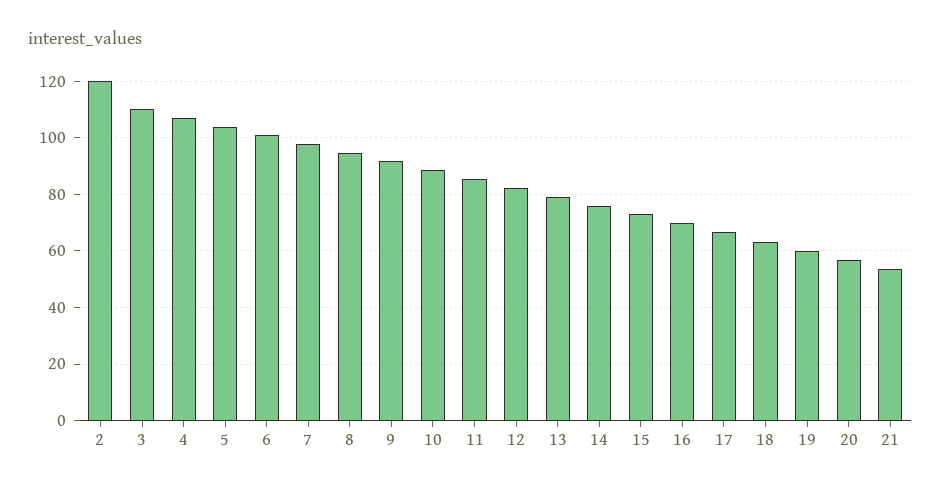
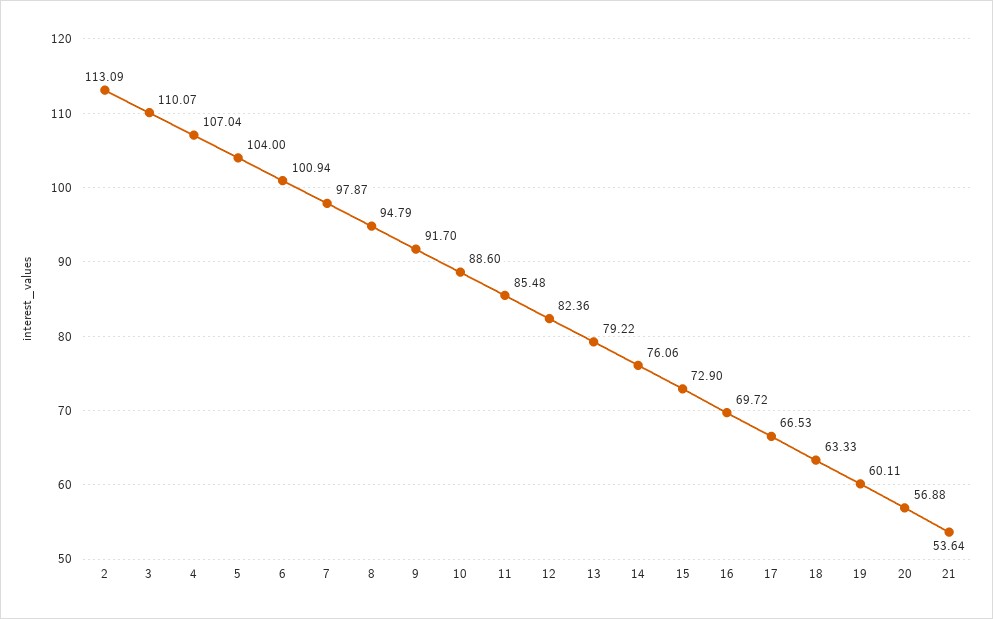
  {
-   "2": 120,
+   "2": 113.09,
    "3": 110.07,
    "4": 107.04,
    "5": 104,
    "6": 100.94,
    "7": 97.87,
    "8": 94.79,
    "9": 91.7,
    "10": 88.6,
    "11": 85.48,
    "12": 82.36,
    "13": 79.22,
    "14": 76.06,
    "15": 72.9,
    "16": 69.72,
    "17": 66.53,
    "18": 63.33,
    "19": 60.11,
    "20": 56.88,
    "21": 53.64
  }

